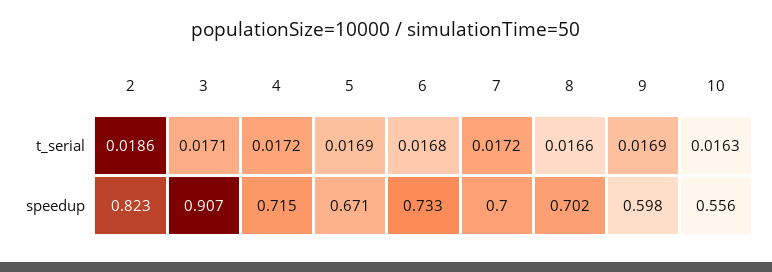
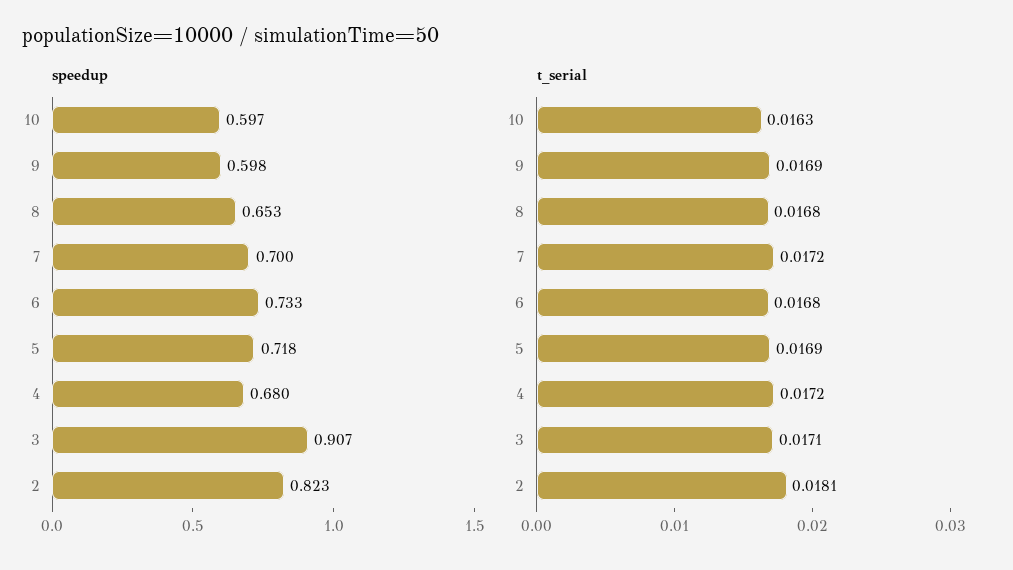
  {
    "t_serial": {
-     "2": 0.0186,
+     "2": 0.0181,
      "3": 0.0171,
      "4": 0.0172,
      "5": 0.0169,
      "6": 0.0168,
      "7": 0.0172,
-     "8": 0.0166,
+     "8": 0.0168,
      "9": 0.0169,
      "10": 0.0163
    },
    "speedup": {
      "2": 0.823,
      "3": 0.907,
-     "4": 0.715,
+     "4": 0.68,
-     "5": 0.671,
+     "5": 0.718,
      "6": 0.733,
      "7": 0.7,
-     "8": 0.702,
+     "8": 0.653,
      "9": 0.598,
-     "10": 0.556
+     "10": 0.597
    }
  }

